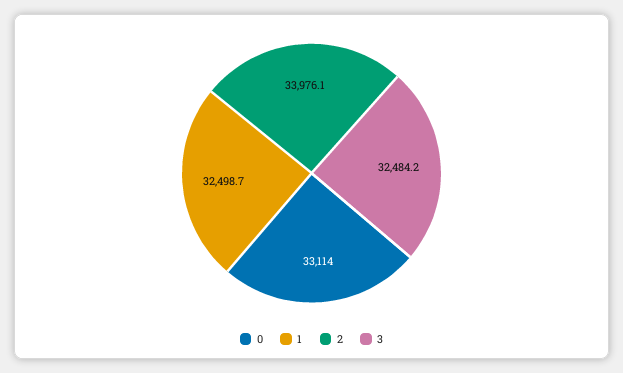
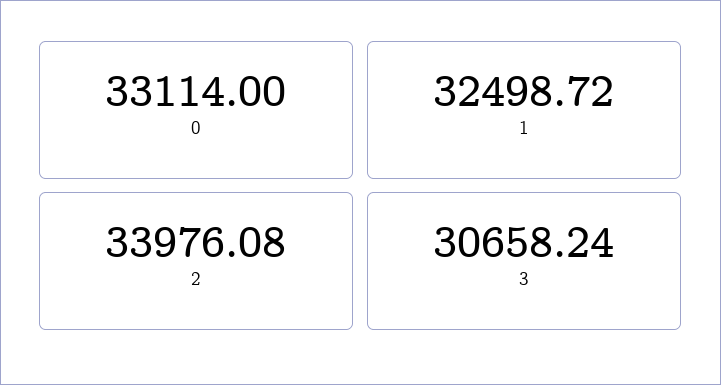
  {
    "0": 33114,
    "1": 32498.72,
    "2": 33976.08,
-   "3": 32484.2
+   "3": 30658.24
  }

